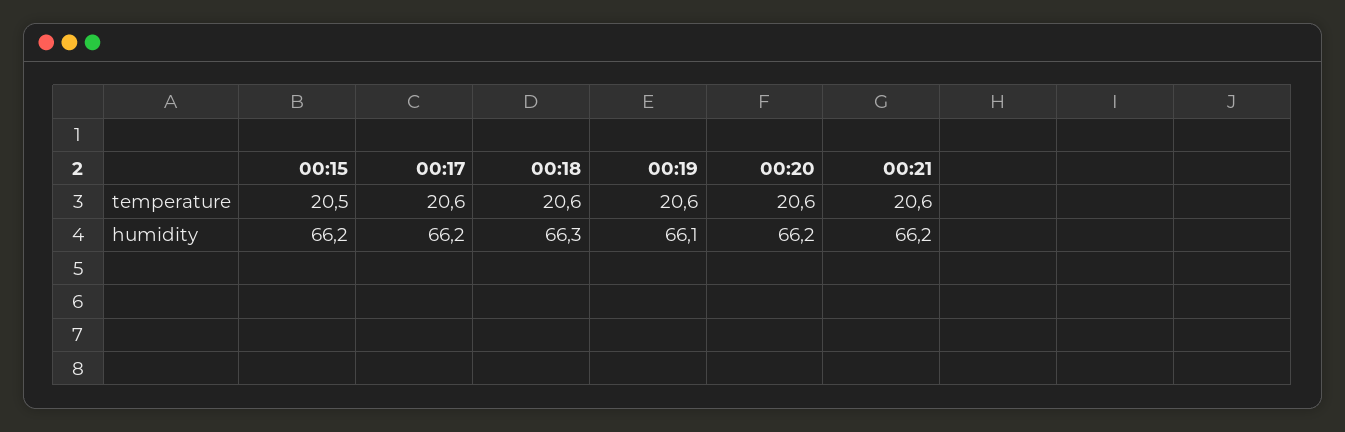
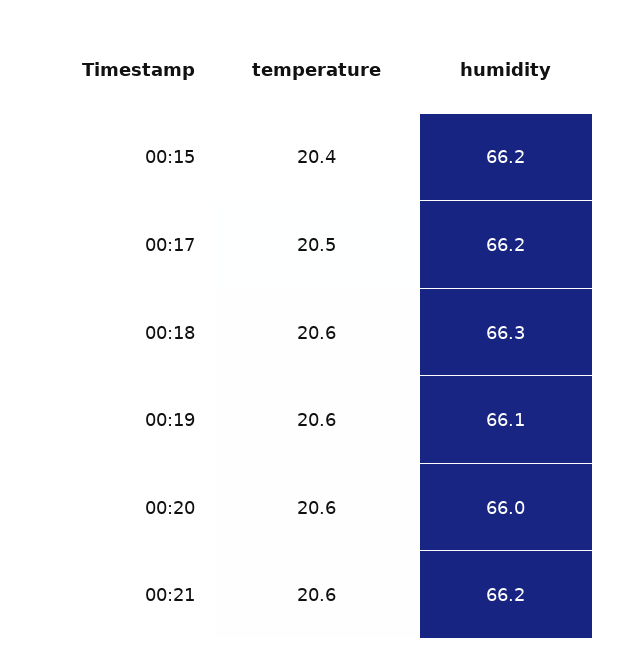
  {
    "00:15": {
-     "temperature": 20.5,
+     "temperature": 20.4,
      "humidity": 66.2
    },
    "00:17": {
-     "temperature": 20.6,
+     "temperature": 20.5,
      "humidity": 66.2
    },
    "00:18": {
      "temperature": 20.6,
      "humidity": 66.3
    },
    "00:19": {
      "temperature": 20.6,
      "humidity": 66.1
    },
    "00:20": {
      "temperature": 20.6,
-     "humidity": 66.2
+     "humidity": 66
    },
    "00:21": {
      "temperature": 20.6,
      "humidity": 66.2
    }
  }

